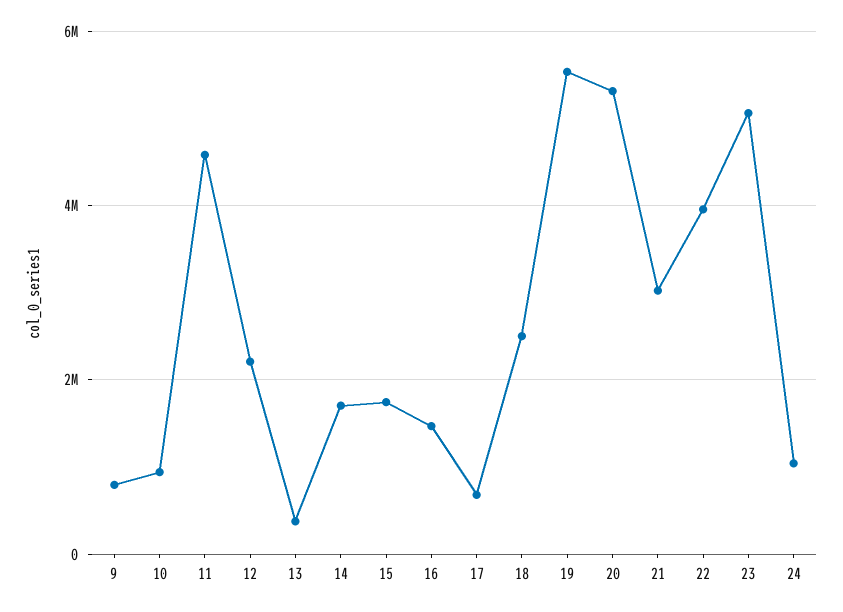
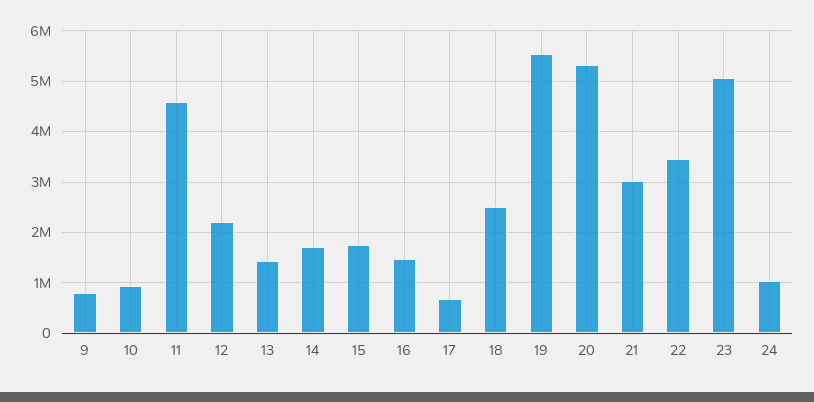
  {
    "9": 800000,
    "10": 1000000,
    "11": 4600000,
    "12": 2200000,
-   "13": 400000,
+   "13": 1400000,
    "14": 1800000,
    "15": 1800000,
    "16": 1400000,
    "17": 600000,
    "18": 2600000,
    "19": 5600000,
    "20": 5400000,
    "21": 3000000,
-   "22": 4000000,
+   "22": 3400000,
    "23": 5000000,
    "24": 1000000
  }

